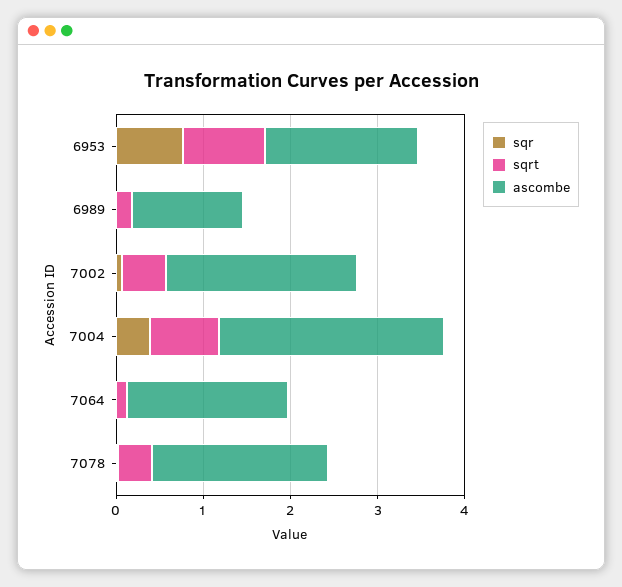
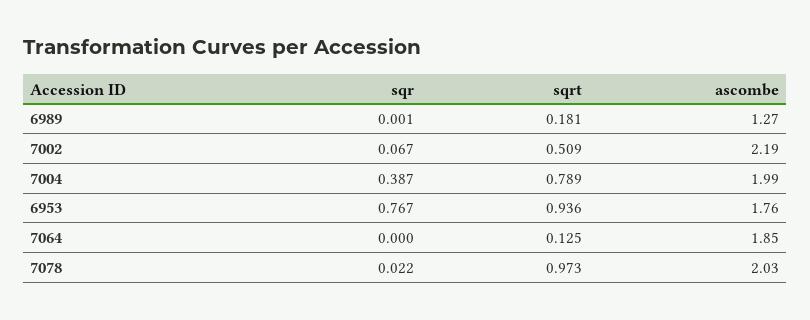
  {
    "sqr": {
      "6953": 0.767,
      "6989": 0.001,
      "7002": 0.067,
      "7004": 0.387,
      "7064": 0,
      "7078": 0.022
    },
    "sqrt": {
      "6953": 0.936,
      "6989": 0.181,
      "7002": 0.509,
      "7004": 0.789,
      "7064": 0.125,
-     "7078": 0.4
+     "7078": 0.973
    },
    "ascombe": {
      "6953": 1.76,
      "6989": 1.27,
      "7002": 2.19,
-     "7004": 2.6,
+     "7004": 1.99,
      "7064": 1.85,
      "7078": 2.03
    }
  }

